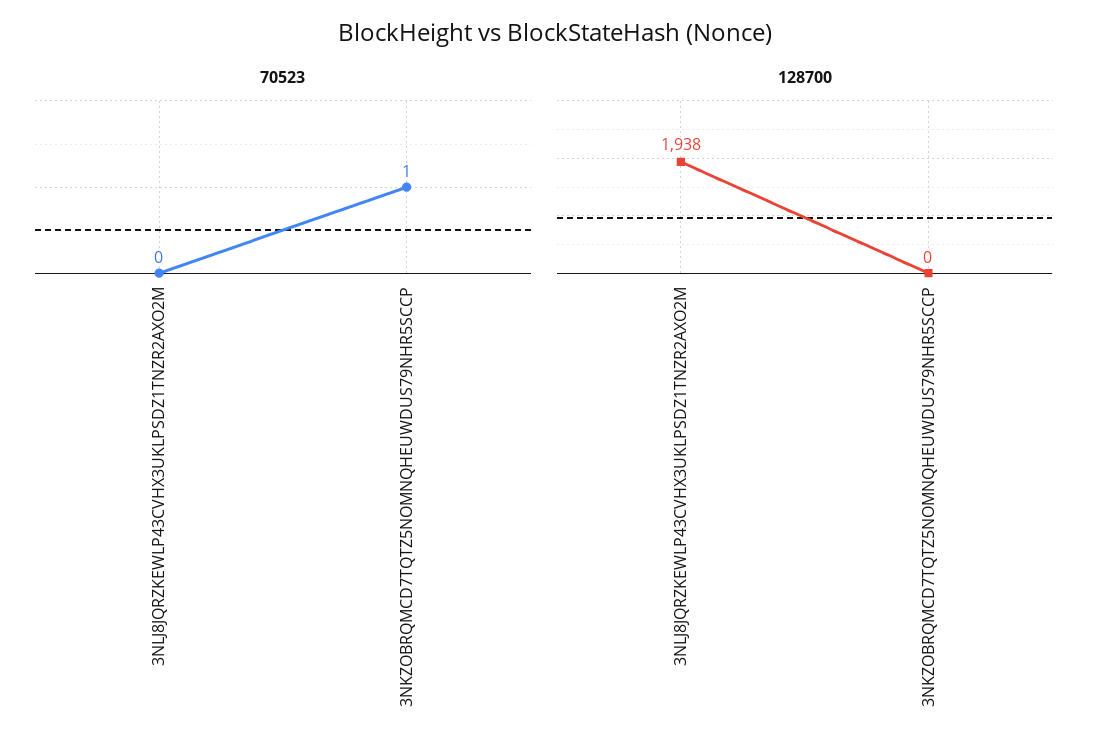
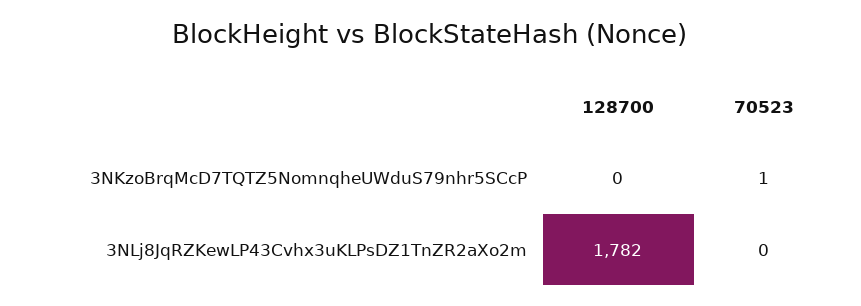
  {
    "70523": {
      "3NLJ8JQRZKEWLP43CVHX3UKLPSDZ1TNZR2AXO2M": 0,
      "3NKZOBRQMCD7TQTZ5NOMNQHEUWDUS79NHR5SCCP": 1
    },
    "128700": {
-     "3NLJ8JQRZKEWLP43CVHX3UKLPSDZ1TNZR2AXO2M": 1938,
+     "3NLJ8JQRZKEWLP43CVHX3UKLPSDZ1TNZR2AXO2M": 1782,
      "3NKZOBRQMCD7TQTZ5NOMNQHEUWDUS79NHR5SCCP": 0
    }
  }

